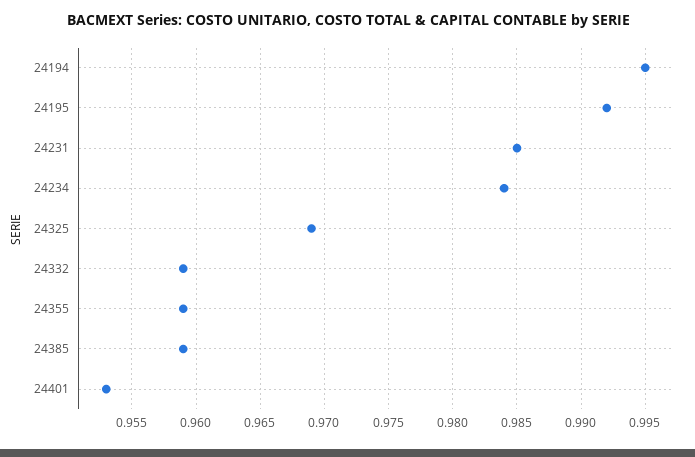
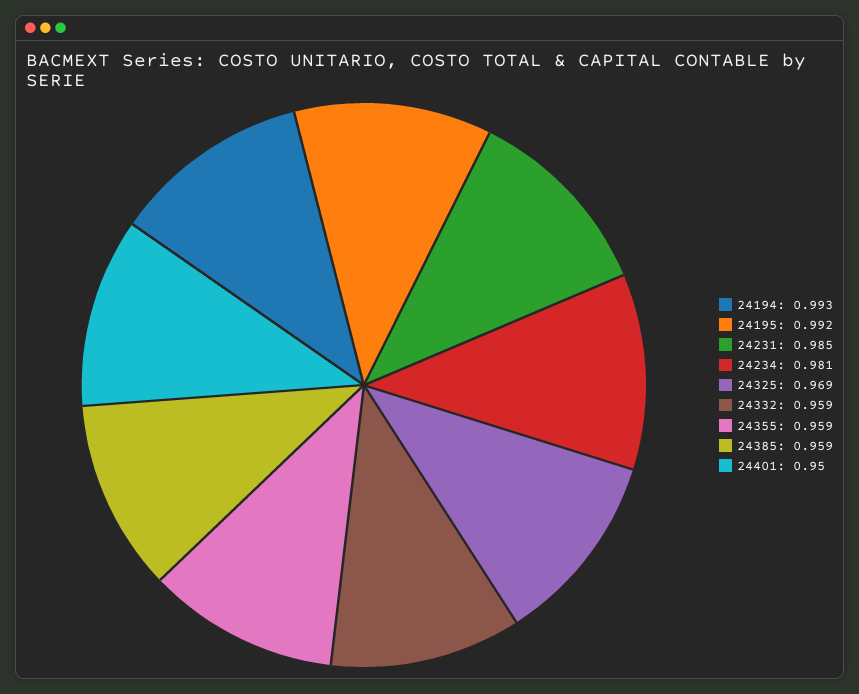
  {
-   "24194": 0.995,
+   "24194": 0.993,
    "24195": 0.992,
    "24231": 0.985,
-   "24234": 0.984,
+   "24234": 0.981,
    "24325": 0.969,
    "24332": 0.959,
    "24355": 0.959,
    "24385": 0.959,
-   "24401": 0.953
+   "24401": 0.95
  }

